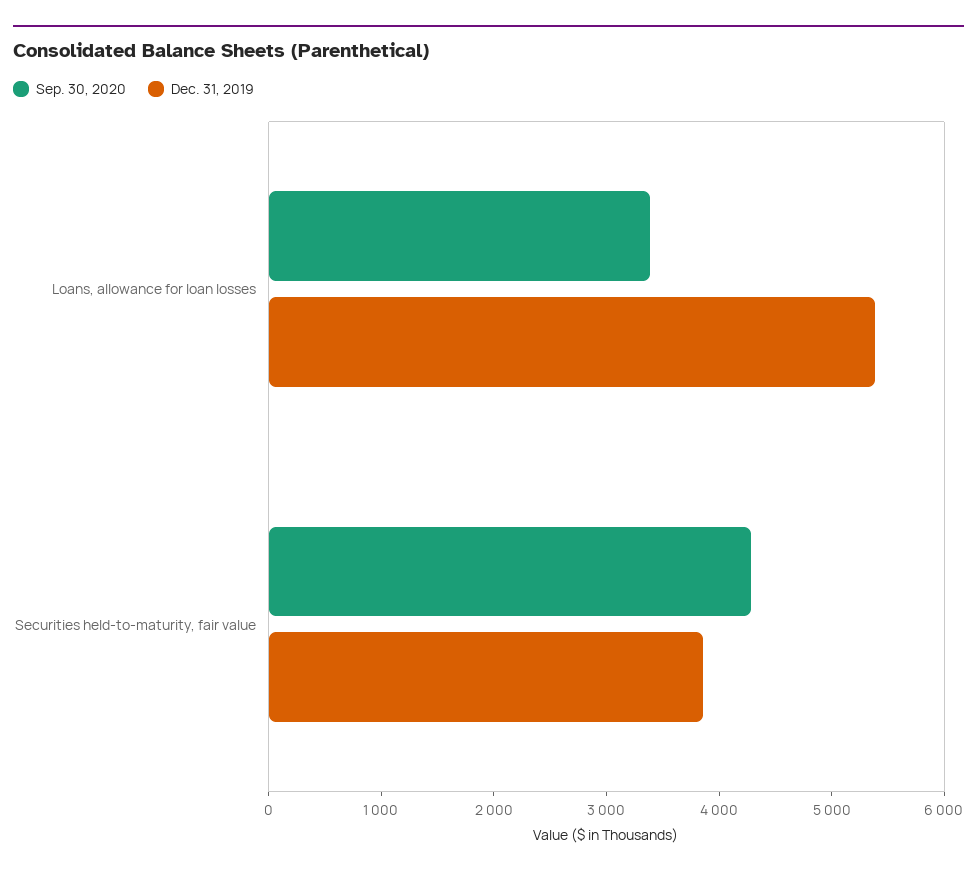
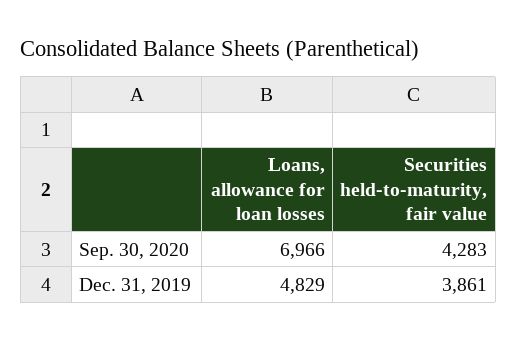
  {
    "Sep. 30, 2020": {
-     "Loans, allowance for loan losses": 3400,
+     "Loans, allowance for loan losses": 6966,
      "Securities held-to-maturity, fair value": 4283
    },
    "Dec. 31, 2019": {
-     "Loans, allowance for loan losses": 5400,
+     "Loans, allowance for loan losses": 4829,
      "Securities held-to-maturity, fair value": 3861
    }
  }

